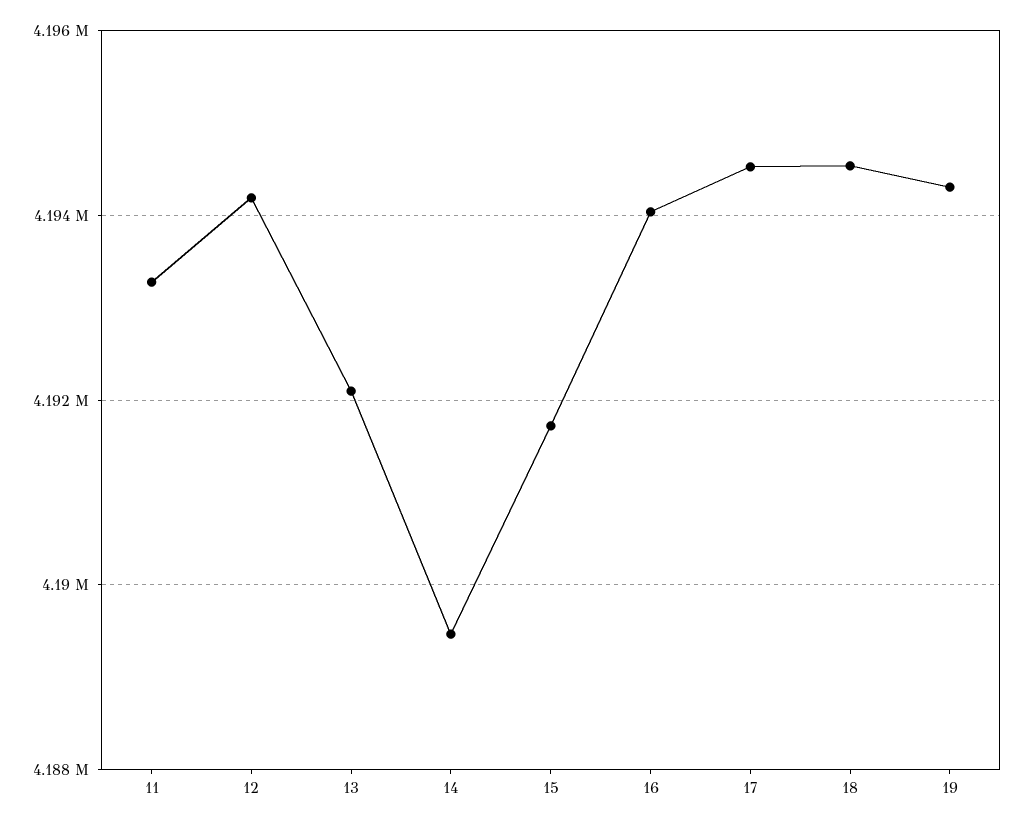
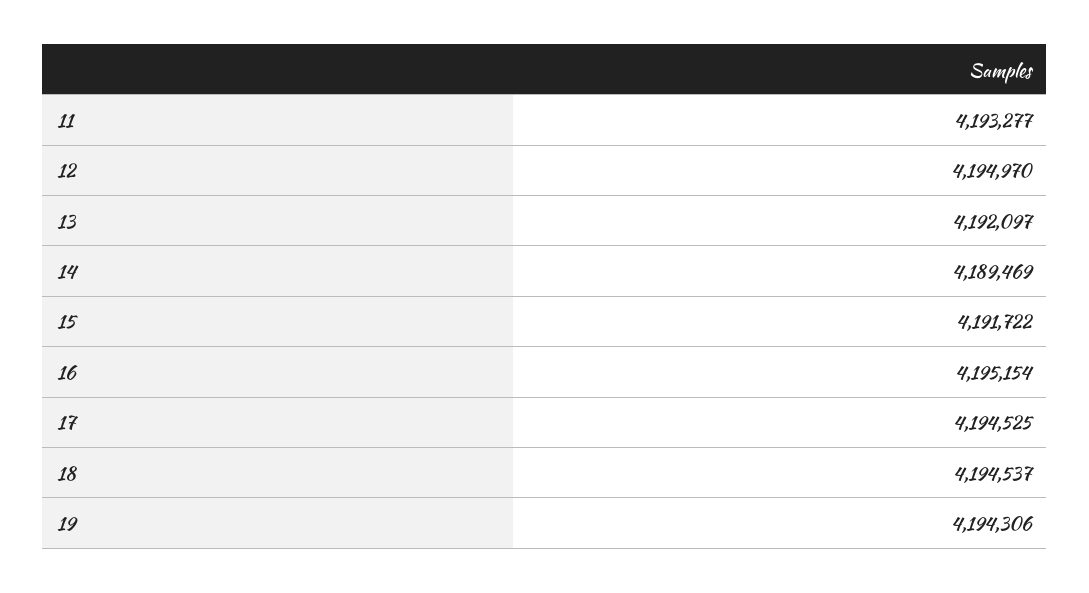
  {
    "11": 4193277,
-   "12": 4194200,
+   "12": 4194970,
    "13": 4192097,
    "14": 4189469,
    "15": 4191722,
-   "16": 4194000,
+   "16": 4195154,
    "17": 4194525,
    "18": 4194537,
    "19": 4194306
  }

